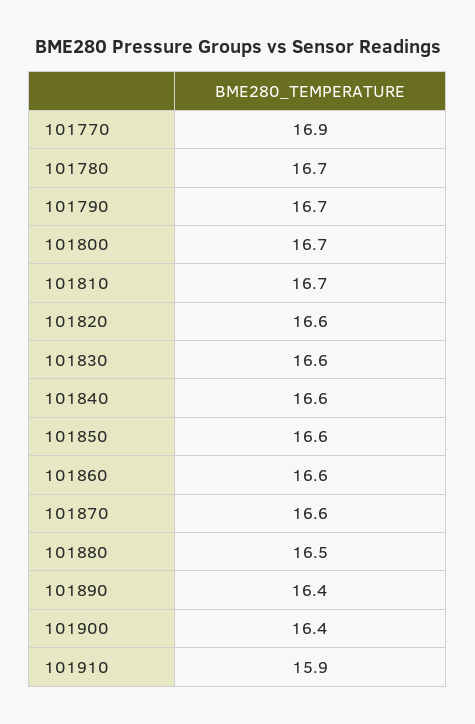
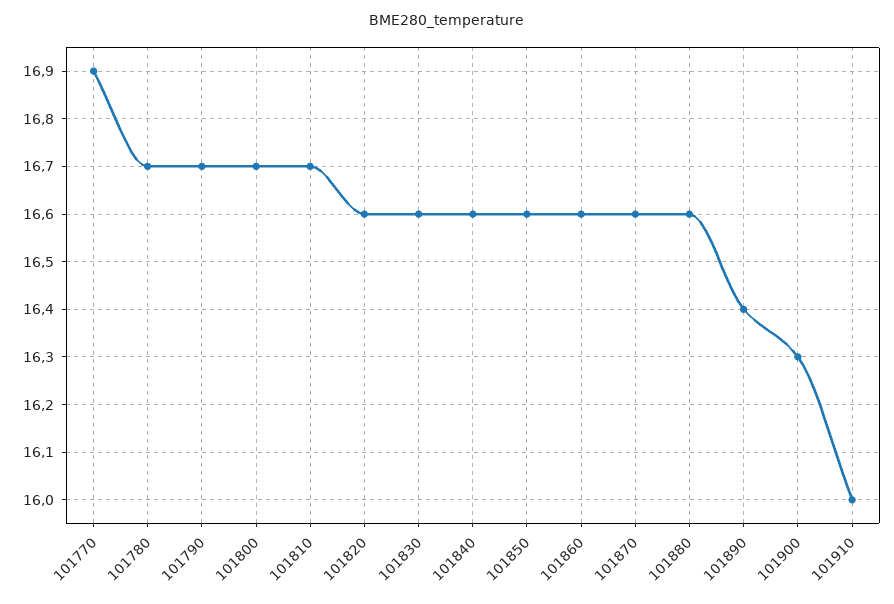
  {
    "101770": 16.9,
    "101780": 16.7,
    "101790": 16.7,
    "101800": 16.7,
    "101810": 16.7,
    "101820": 16.6,
    "101830": 16.6,
    "101840": 16.6,
    "101850": 16.6,
    "101860": 16.6,
    "101870": 16.6,
-   "101880": 16.5,
+   "101880": 16.6,
    "101890": 16.4,
-   "101900": 16.4,
+   "101900": 16.3,
-   "101910": 15.9
+   "101910": 16
  }

